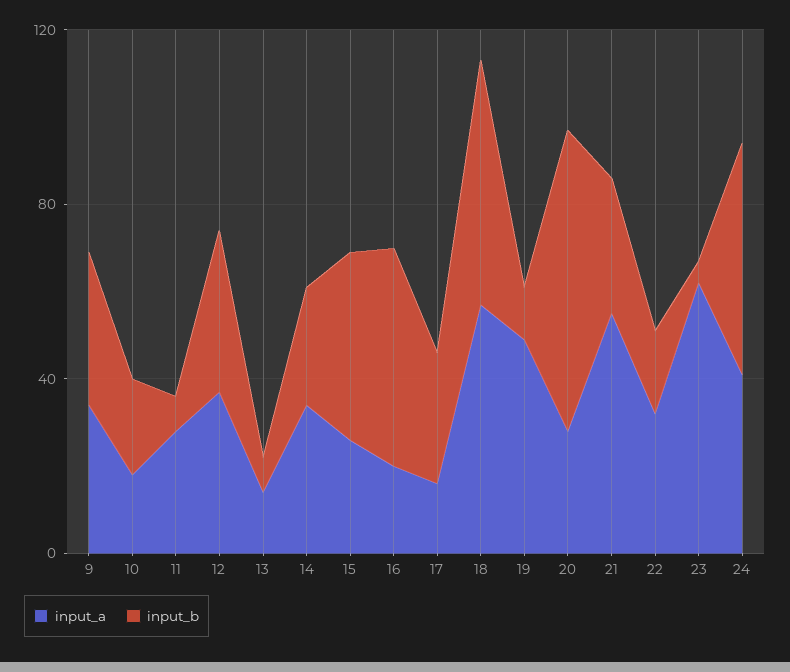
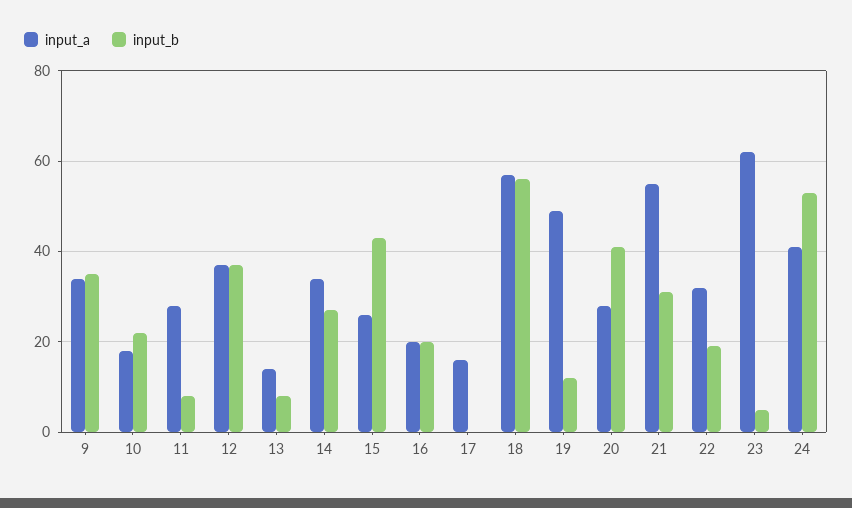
  {
    "input_a": {
      "9": 35,
      "10": 20,
      "11": 30,
      "12": 35,
      "13": 15,
      "14": 35,
      "15": 25,
      "16": 20,
      "17": 15,
      "18": 55,
      "19": 50,
      "20": 30,
      "21": 55,
      "22": 30,
      "23": 60,
      "24": 40
    },
    "input_b": {
      "9": 35,
      "10": 20,
      "11": 10,
      "12": 35,
      "13": 10,
      "14": 25,
      "15": 45,
-     "16": 50,
+     "16": 20,
-     "17": 30,
+     "17": 0,
      "18": 55,
      "19": 10,
-     "20": 70,
+     "20": 40,
      "21": 30,
      "22": 20,
      "23": 5,
      "24": 55
    }
  }

